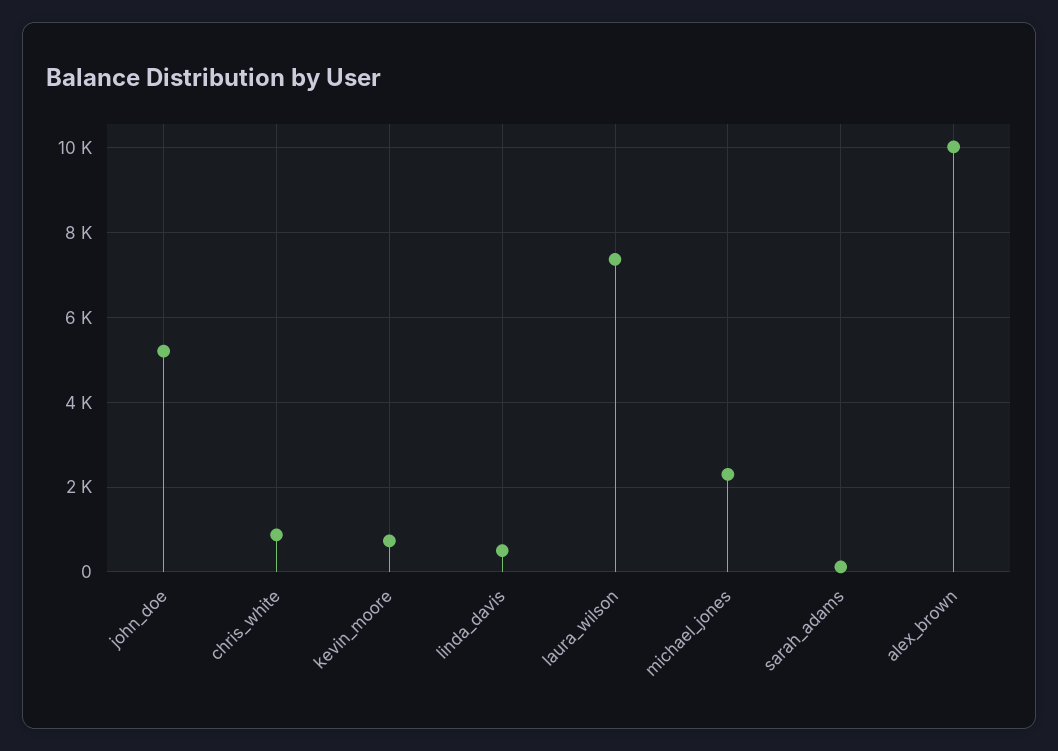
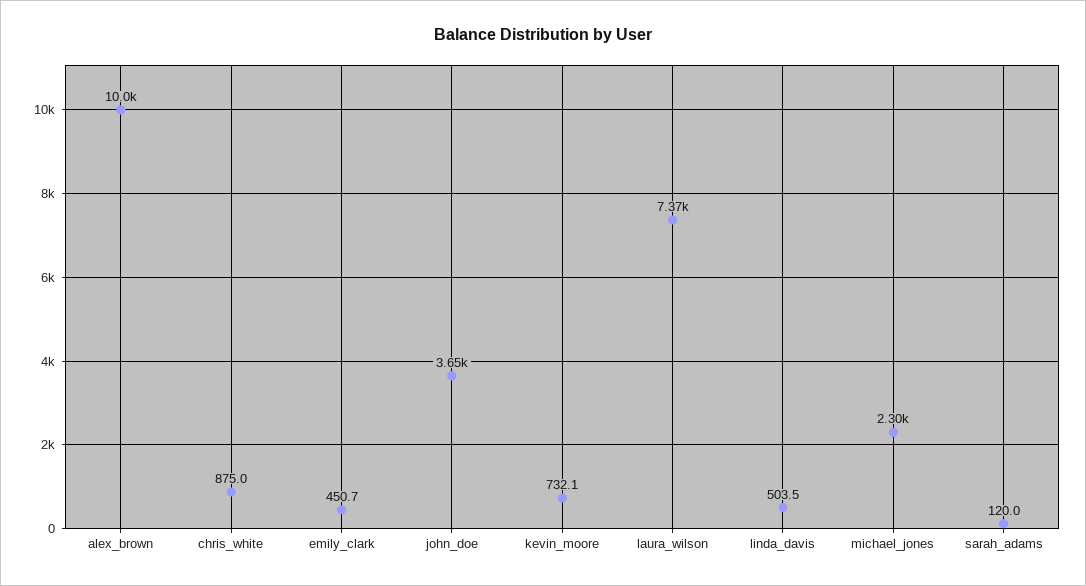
  {
-   "john_doe": 5200,
+   "john_doe": 3650,
    "chris_white": 875,
    "kevin_moore": 732.1,
    "linda_davis": 503.5,
    "laura_wilson": 7370,
    "michael_jones": 2300,
    "sarah_adams": 120,
-   "alex_brown": 10000
+   "alex_brown": 10000,
+   "emily_clark": 450.7
  }

